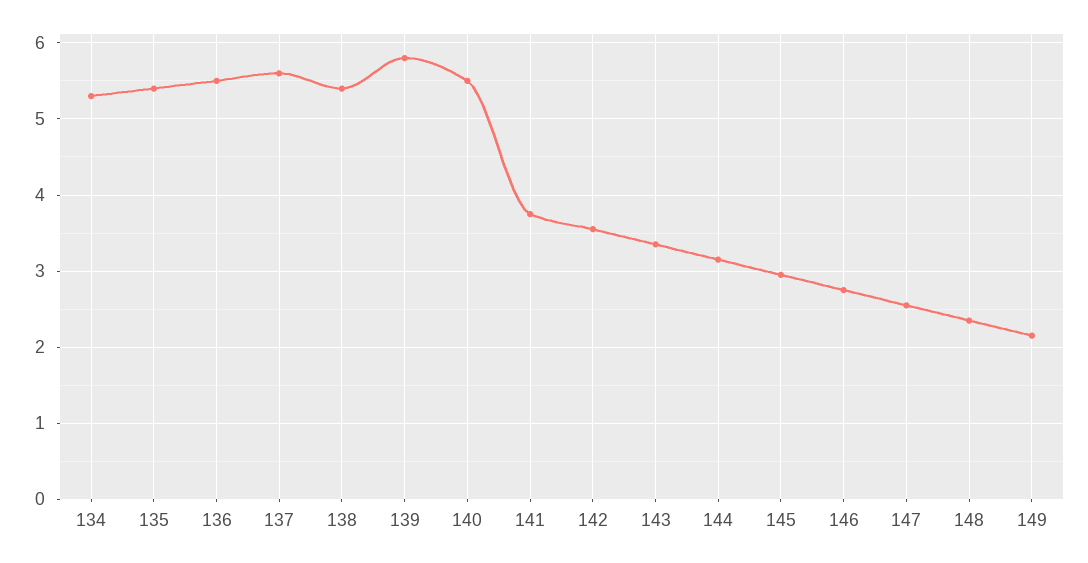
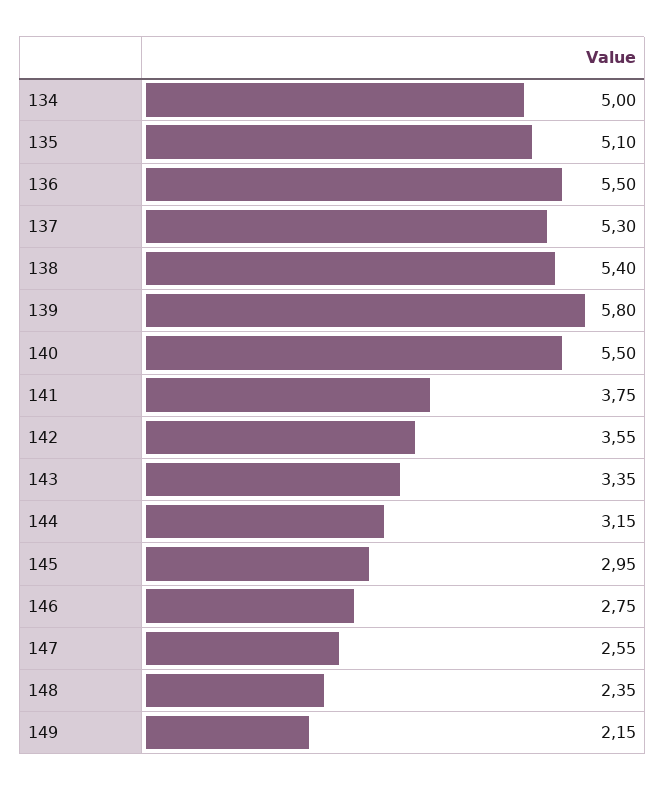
  {
-   "134": 5.3,
+   "134": 5,
-   "135": 5.4,
+   "135": 5.1,
    "136": 5.5,
-   "137": 5.6,
+   "137": 5.3,
    "138": 5.4,
    "139": 5.8,
    "140": 5.5,
    "141": 3.75,
    "142": 3.55,
    "143": 3.35,
    "144": 3.15,
    "145": 2.95,
    "146": 2.75,
    "147": 2.55,
    "148": 2.35,
    "149": 2.15
  }

